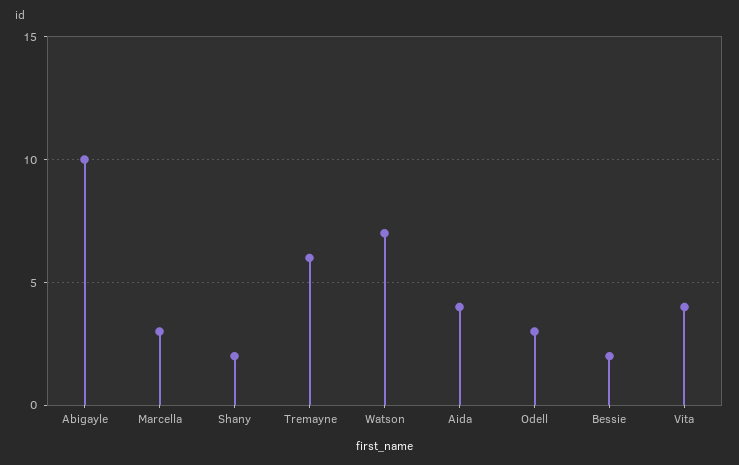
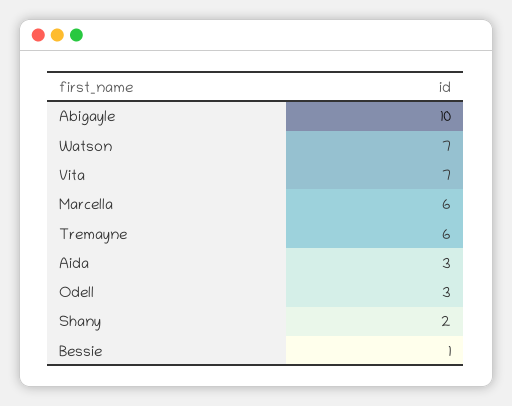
  {
    "Abigayle": 10,
-   "Marcella": 3,
+   "Marcella": 6,
    "Shany": 2,
    "Tremayne": 6,
    "Watson": 7,
-   "Aida": 4,
+   "Aida": 3,
    "Odell": 3,
-   "Bessie": 2,
+   "Bessie": 1,
-   "Vita": 4
+   "Vita": 7
  }

